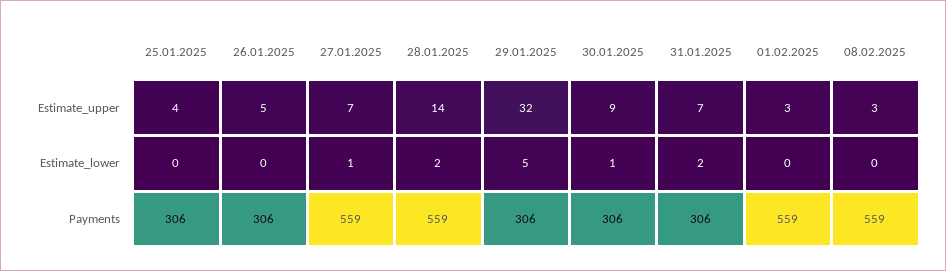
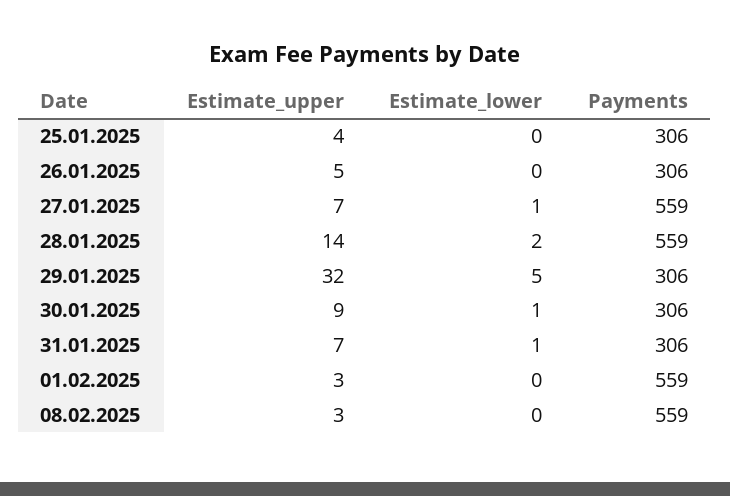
  {
    "25.01.2025": {
      "Estimate_upper": 4,
      "Estimate_lower": 0,
      "Payments": 306
    },
    "26.01.2025": {
      "Estimate_upper": 5,
      "Estimate_lower": 0,
      "Payments": 306
    },
    "27.01.2025": {
      "Estimate_upper": 7,
      "Estimate_lower": 1,
      "Payments": 559
    },
    "28.01.2025": {
      "Estimate_upper": 14,
      "Estimate_lower": 2,
      "Payments": 559
    },
    "29.01.2025": {
      "Estimate_upper": 32,
      "Estimate_lower": 5,
      "Payments": 306
    },
    "30.01.2025": {
      "Estimate_upper": 9,
      "Estimate_lower": 1,
      "Payments": 306
    },
    "31.01.2025": {
      "Estimate_upper": 7,
-     "Estimate_lower": 2,
+     "Estimate_lower": 1,
      "Payments": 306
    },
    "01.02.2025": {
      "Estimate_upper": 3,
      "Estimate_lower": 0,
      "Payments": 559
    },
    "08.02.2025": {
      "Estimate_upper": 3,
      "Estimate_lower": 0,
      "Payments": 559
    }
  }

